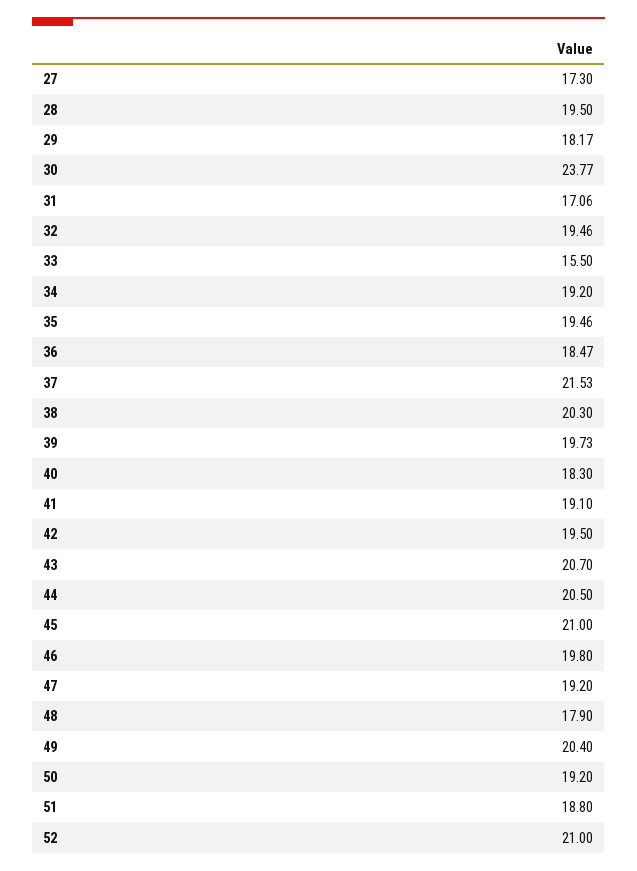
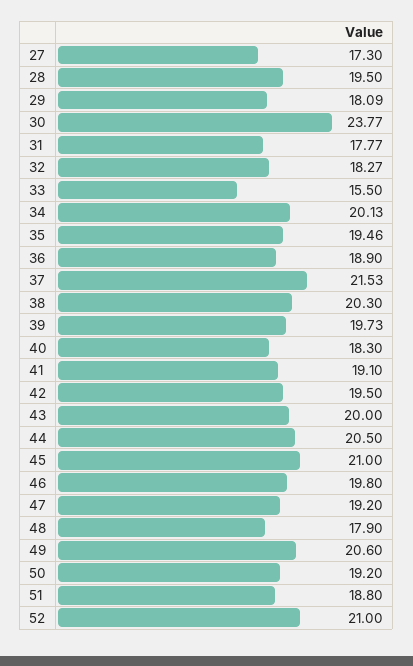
  {
    "27": 17.3,
    "28": 19.5,
-   "29": 18.17,
+   "29": 18.09,
    "30": 23.77,
-   "31": 17.06,
+   "31": 17.77,
-   "32": 19.46,
+   "32": 18.27,
    "33": 15.5,
-   "34": 19.2,
+   "34": 20.13,
    "35": 19.46,
-   "36": 18.47,
+   "36": 18.9,
    "37": 21.53,
    "38": 20.3,
    "39": 19.73,
    "40": 18.3,
    "41": 19.1,
    "42": 19.5,
-   "43": 20.7,
+   "43": 20,
    "44": 20.5,
    "45": 21,
    "46": 19.8,
    "47": 19.2,
    "48": 17.9,
-   "49": 20.4,
+   "49": 20.6,
    "50": 19.2,
    "51": 18.8,
    "52": 21
  }

